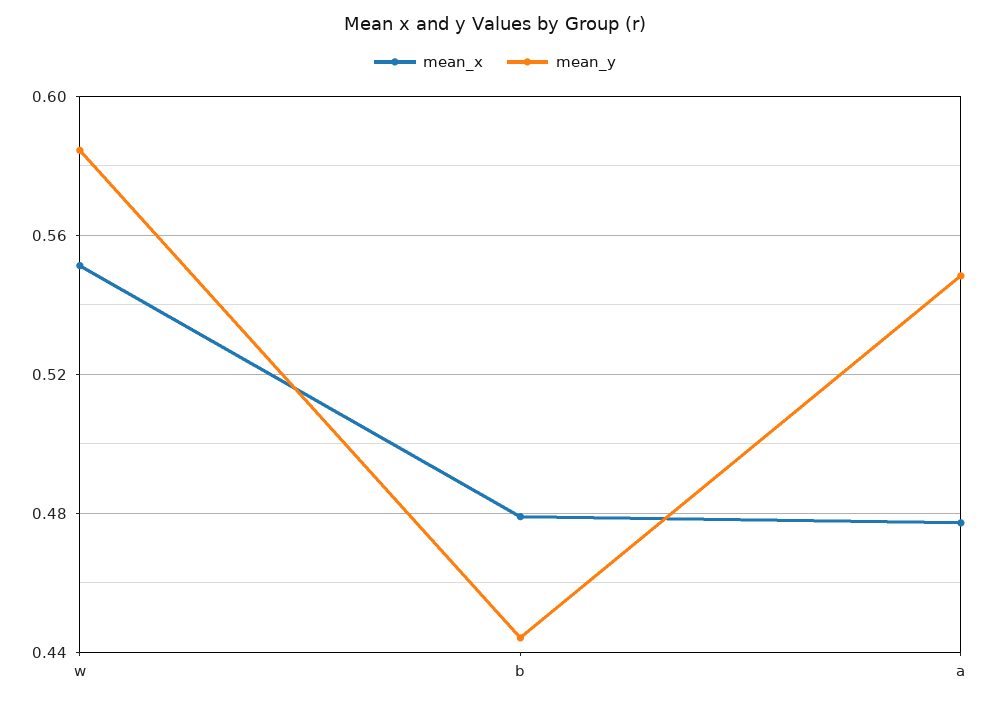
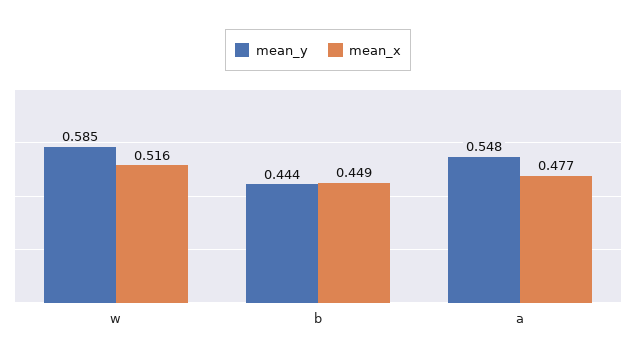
  {
    "mean_x": {
-     "w": 0.55,
+     "w": 0.516,
-     "b": 0.48,
+     "b": 0.449,
      "a": 0.477
    },
    "mean_y": {
      "w": 0.585,
      "b": 0.444,
      "a": 0.548
    }
  }

